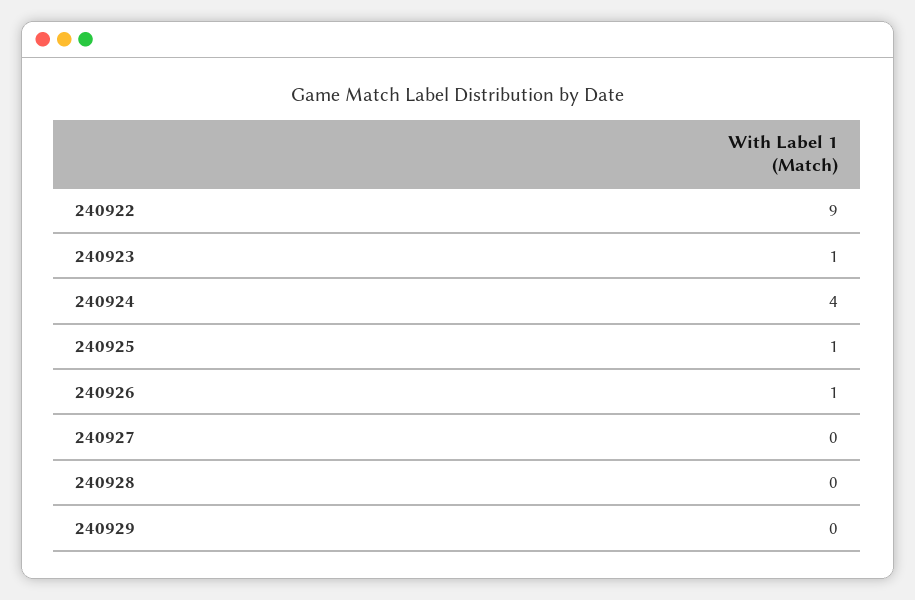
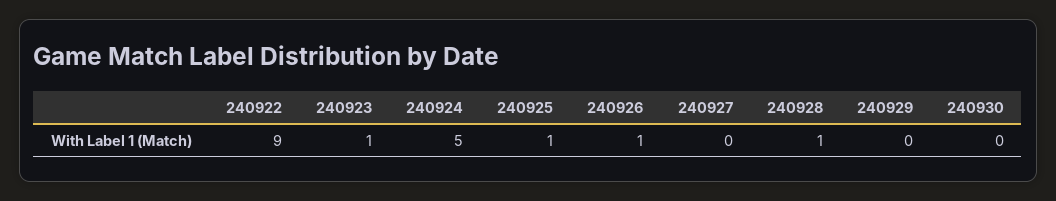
  {
    "240922": 9,
    "240923": 1,
-   "240924": 4,
+   "240924": 5,
    "240925": 1,
    "240926": 1,
    "240927": 0,
-   "240928": 0,
+   "240928": 1,
-   "240929": 0
+   "240929": 0,
+   "240930": 0
  }

